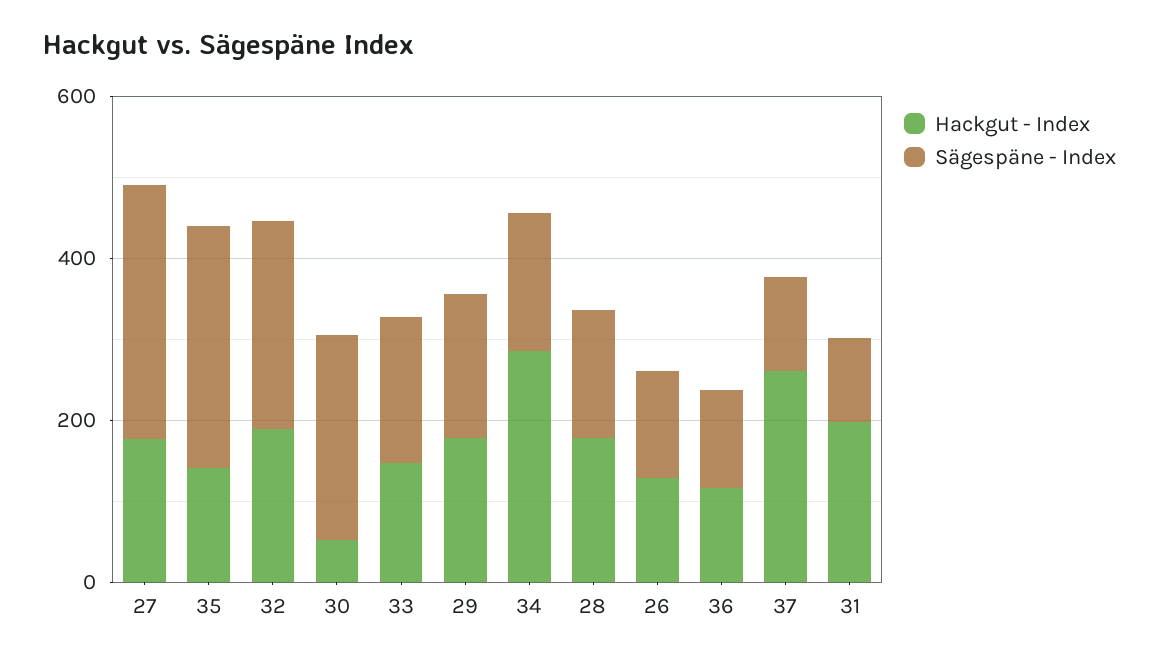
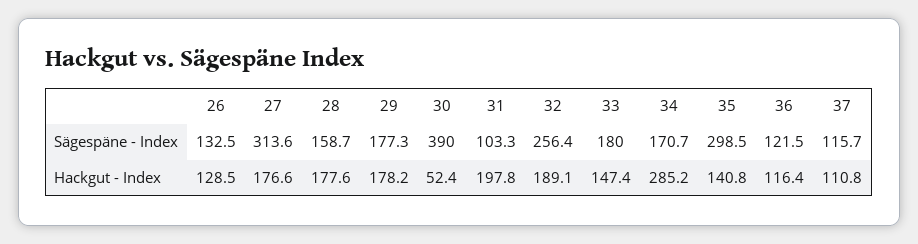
  {
    "Hackgut - Index": {
      "27": 176.6,
      "35": 140.8,
      "32": 189.1,
      "30": 52.4,
      "33": 147.4,
      "29": 178.2,
      "34": 285.2,
      "28": 177.6,
      "26": 128.5,
      "36": 116.4,
-     "37": 250,
+     "37": 110.8,
      "31": 197.8
    },
    "Sägespäne - Index": {
      "27": 313.6,
      "35": 298.5,
      "32": 256.4,
-     "30": 250,
+     "30": 390,
      "33": 180,
      "29": 177.3,
      "34": 170.7,
      "28": 158.7,
      "26": 132.5,
      "36": 121.5,
      "37": 115.7,
      "31": 103.3
    }
  }

